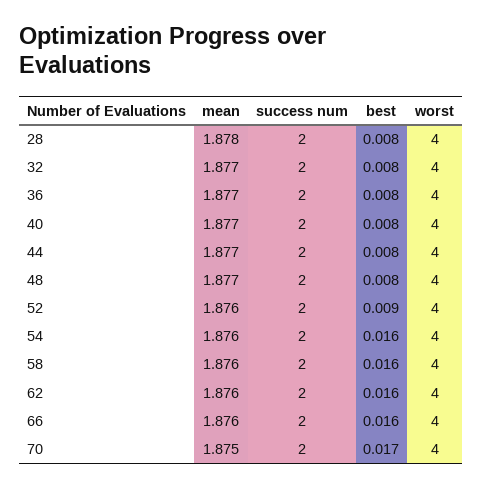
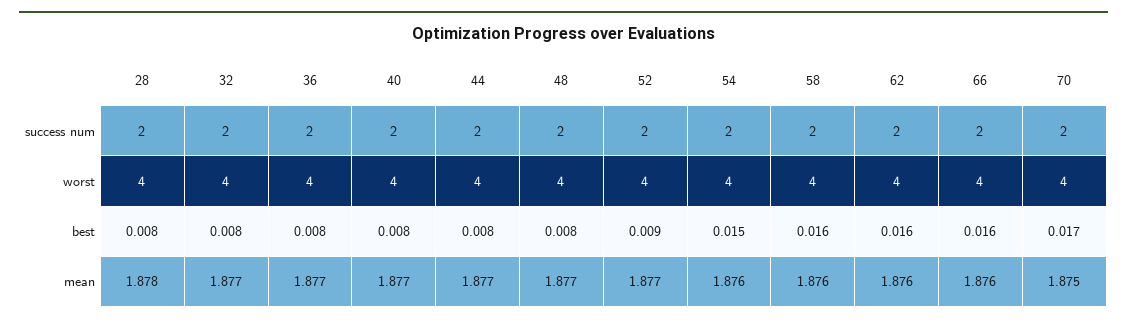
  {
    "mean": {
      "28": 1.878,
      "32": 1.877,
      "36": 1.877,
      "40": 1.877,
      "44": 1.877,
      "48": 1.877,
-     "52": 1.876,
+     "52": 1.877,
      "54": 1.876,
      "58": 1.876,
      "62": 1.876,
      "66": 1.876,
      "70": 1.875
    },
    "success num": {
      "28": 2,
      "32": 2,
      "36": 2,
      "40": 2,
      "44": 2,
      "48": 2,
      "52": 2,
      "54": 2,
      "58": 2,
      "62": 2,
      "66": 2,
      "70": 2
    },
    "best": {
      "28": 0.008,
      "32": 0.008,
      "36": 0.008,
      "40": 0.008,
      "44": 0.008,
      "48": 0.008,
      "52": 0.009,
-     "54": 0.016,
+     "54": 0.015,
      "58": 0.016,
      "62": 0.016,
      "66": 0.016,
      "70": 0.017
    },
    "worst": {
      "28": 4,
      "32": 4,
      "36": 4,
      "40": 4,
      "44": 4,
      "48": 4,
      "52": 4,
      "54": 4,
      "58": 4,
      "62": 4,
      "66": 4,
      "70": 4
    }
  }

